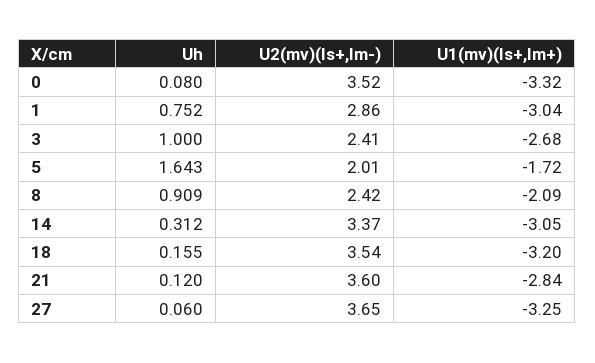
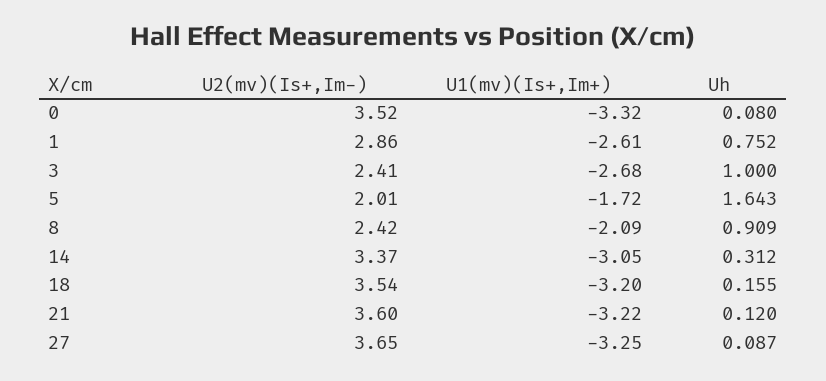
  {
    "Uh": {
      "0": 0.08,
      "1": 0.752,
      "3": 1,
      "5": 1.643,
      "8": 0.909,
      "14": 0.312,
      "18": 0.155,
      "21": 0.12,
-     "27": 0.06
+     "27": 0.087
    },
    "U2(mv)(Is+,Im-)": {
      "0": 3.52,
      "1": 2.86,
      "3": 2.41,
      "5": 2.01,
      "8": 2.42,
      "14": 3.37,
      "18": 3.54,
      "21": 3.6,
      "27": 3.65
    },
    "U1(mv)(Is+,Im+)": {
      "0": -3.32,
-     "1": -3.04,
+     "1": -2.61,
      "3": -2.68,
      "5": -1.72,
      "8": -2.09,
      "14": -3.05,
      "18": -3.2,
-     "21": -2.84,
+     "21": -3.22,
      "27": -3.25
    }
  }

